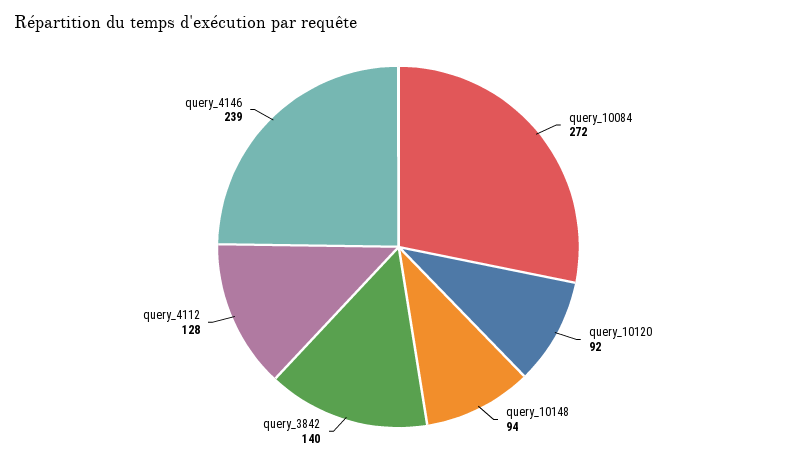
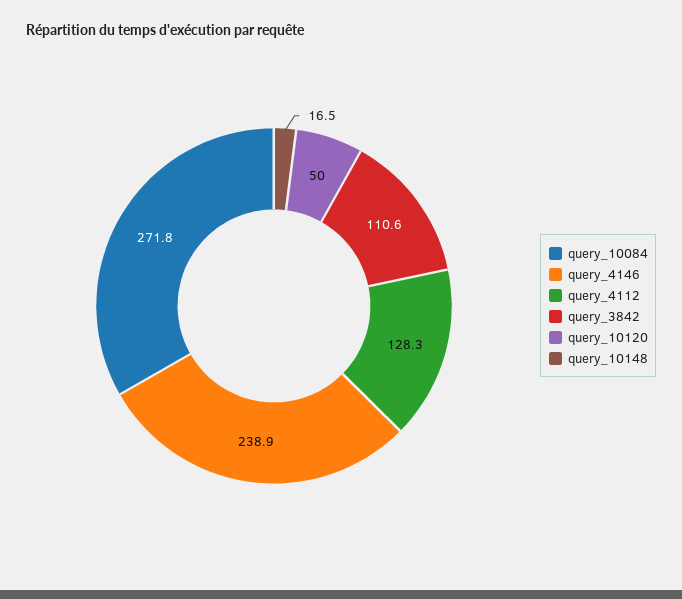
  {
    "query_10084": 271.8,
-   "query_10120": 92,
+   "query_10120": 50,
-   "query_10148": 94,
+   "query_10148": 16.5,
-   "query_3842": 140,
+   "query_3842": 110.6,
    "query_4112": 128.3,
    "query_4146": 238.9
  }

